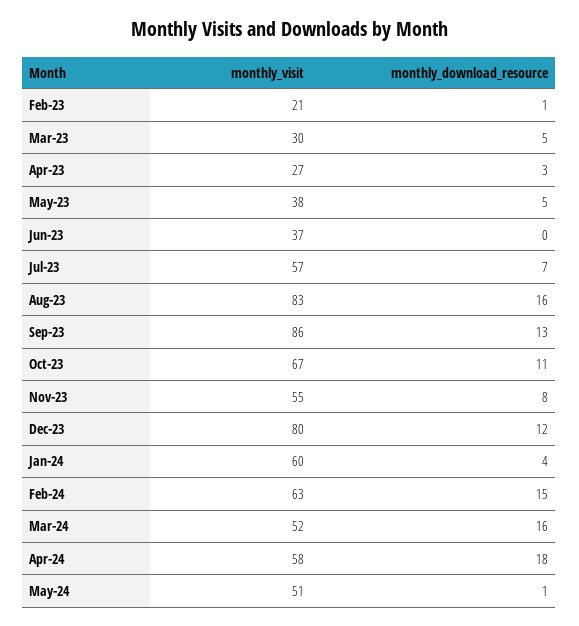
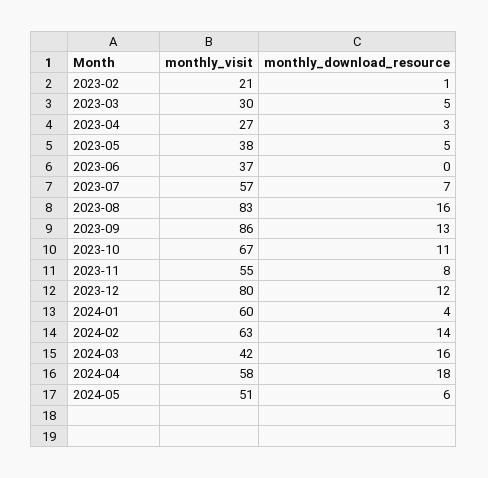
  {
    "monthly_visit": {
      "Feb-23": 21,
      "Mar-23": 30,
      "Apr-23": 27,
      "May-23": 38,
      "Jun-23": 37,
      "Jul-23": 57,
      "Aug-23": 83,
      "Sep-23": 86,
      "Oct-23": 67,
      "Nov-23": 55,
      "Dec-23": 80,
      "Jan-24": 60,
      "Feb-24": 63,
-     "Mar-24": 52,
+     "Mar-24": 42,
      "Apr-24": 58,
      "May-24": 51
    },
    "monthly_download_resource": {
      "Feb-23": 1,
      "Mar-23": 5,
      "Apr-23": 3,
      "May-23": 5,
      "Jun-23": 0,
      "Jul-23": 7,
      "Aug-23": 16,
      "Sep-23": 13,
      "Oct-23": 11,
      "Nov-23": 8,
      "Dec-23": 12,
      "Jan-24": 4,
-     "Feb-24": 15,
+     "Feb-24": 14,
      "Mar-24": 16,
      "Apr-24": 18,
-     "May-24": 1
+     "May-24": 6
    }
  }

